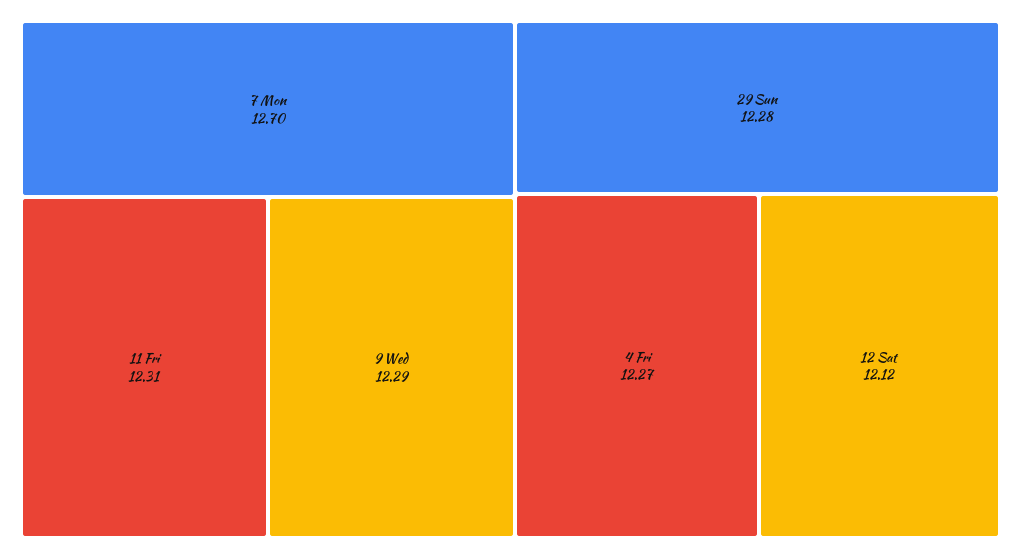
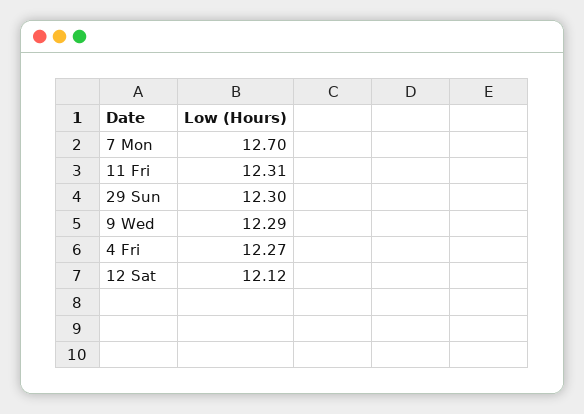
  {
    "7 Mon": 12.7,
    "11 Fri": 12.31,
    "9 Wed": 12.29,
-   "29 Sun": 12.28,
+   "29 Sun": 12.3,
    "4 Fri": 12.27,
    "12 Sat": 12.12
  }

